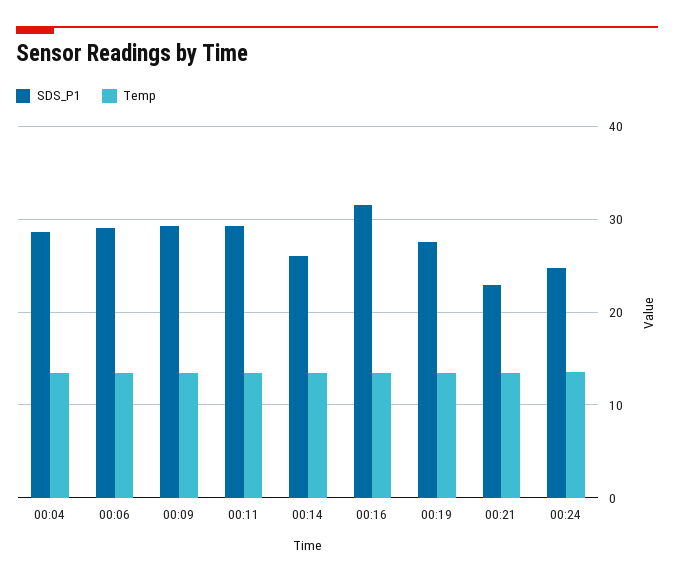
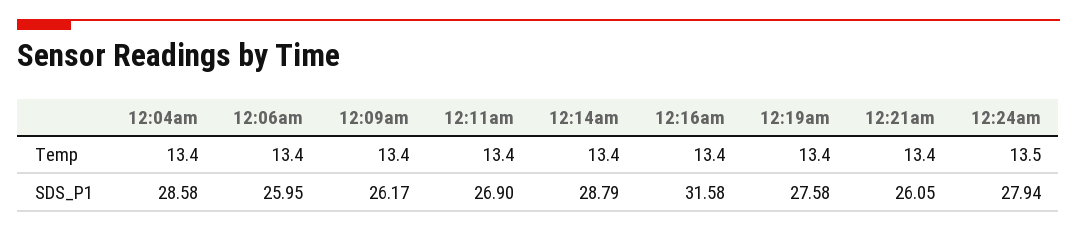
  {
    "SDS_P1": {
      "00:04": 28.58,
-     "00:06": 29,
+     "00:06": 25.95,
-     "00:09": 29,
+     "00:09": 26.17,
-     "00:11": 29,
+     "00:11": 26.9,
-     "00:14": 26,
+     "00:14": 28.79,
      "00:16": 31.58,
      "00:19": 27.58,
-     "00:21": 23,
+     "00:21": 26.05,
-     "00:24": 25
+     "00:24": 27.94
    },
    "Temp": {
      "00:04": 13.4,
      "00:06": 13.4,
      "00:09": 13.4,
      "00:11": 13.4,
      "00:14": 13.4,
      "00:16": 13.4,
      "00:19": 13.4,
      "00:21": 13.4,
      "00:24": 13.5
    }
  }

